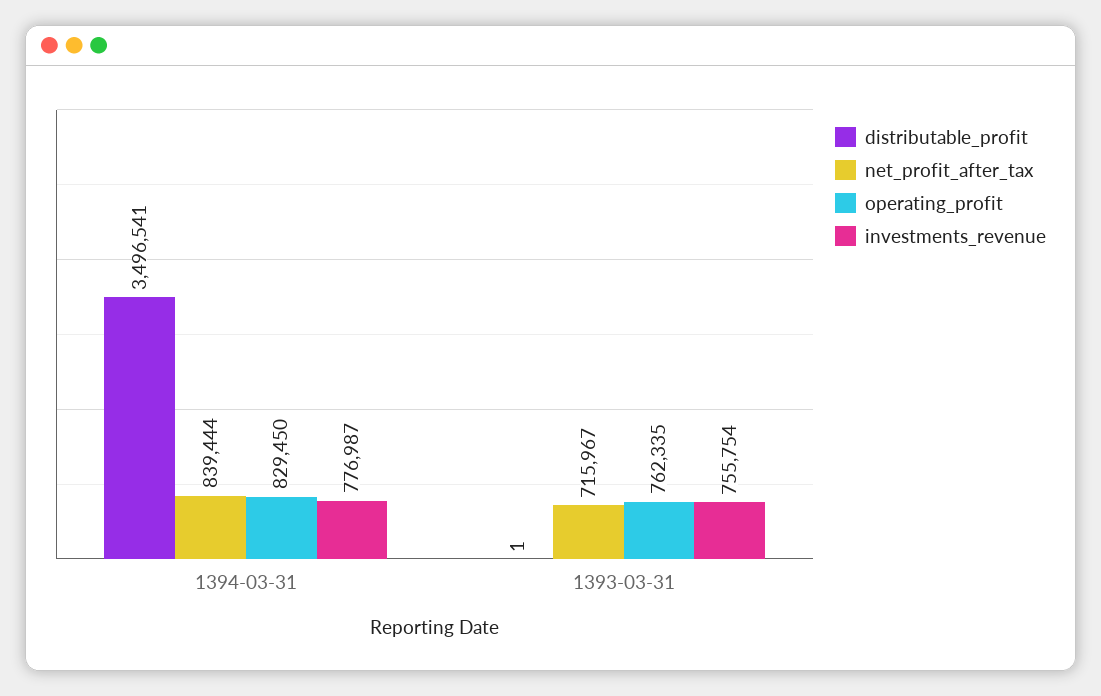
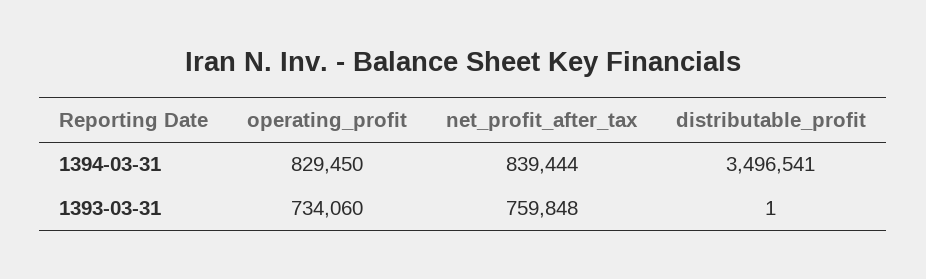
  {
    "distributable_profit": {
      "1394-03-31": 3496541,
      "1393-03-31": 1
    },
    "net_profit_after_tax": {
      "1394-03-31": 839444,
-     "1393-03-31": 715967
+     "1393-03-31": 759848
    },
    "operating_profit": {
      "1394-03-31": 829450,
-     "1393-03-31": 762335
+     "1393-03-31": 734060
-   },
+   }
-   "investments_revenue": {
-     "1394-03-31": 776987,
-     "1393-03-31": 755754
-   }
  }

